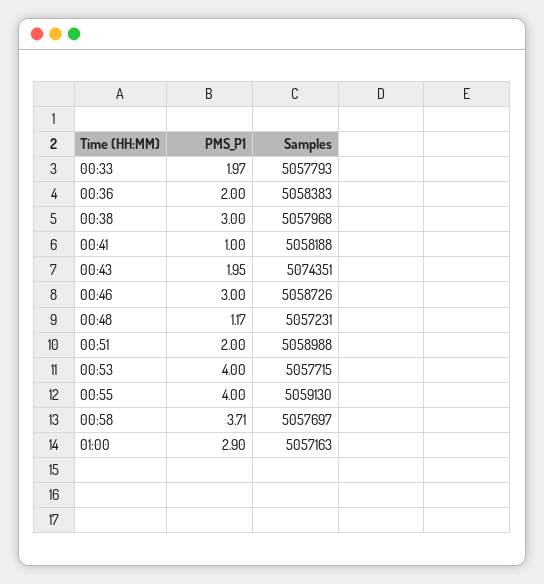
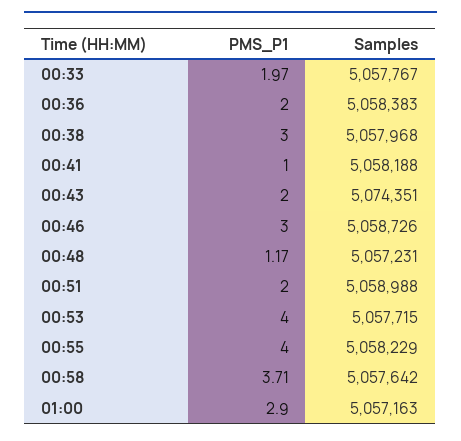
  {
    "PMS_P1": {
      "00:33": 1.97,
      "00:36": 2,
      "00:38": 3,
      "00:41": 1,
-     "00:43": 1.95,
+     "00:43": 2,
      "00:46": 3,
      "00:48": 1.17,
      "00:51": 2,
      "00:53": 4,
      "00:55": 4,
      "00:58": 3.71,
      "01:00": 2.9
    },
    "Samples": {
-     "00:33": 5057793,
+     "00:33": 5057767,
      "00:36": 5058383,
      "00:38": 5057968,
      "00:41": 5058188,
      "00:43": 5074351,
      "00:46": 5058726,
      "00:48": 5057231,
      "00:51": 5058988,
      "00:53": 5057715,
-     "00:55": 5059130,
+     "00:55": 5058229,
-     "00:58": 5057697,
+     "00:58": 5057642,
      "01:00": 5057163
    }
  }

